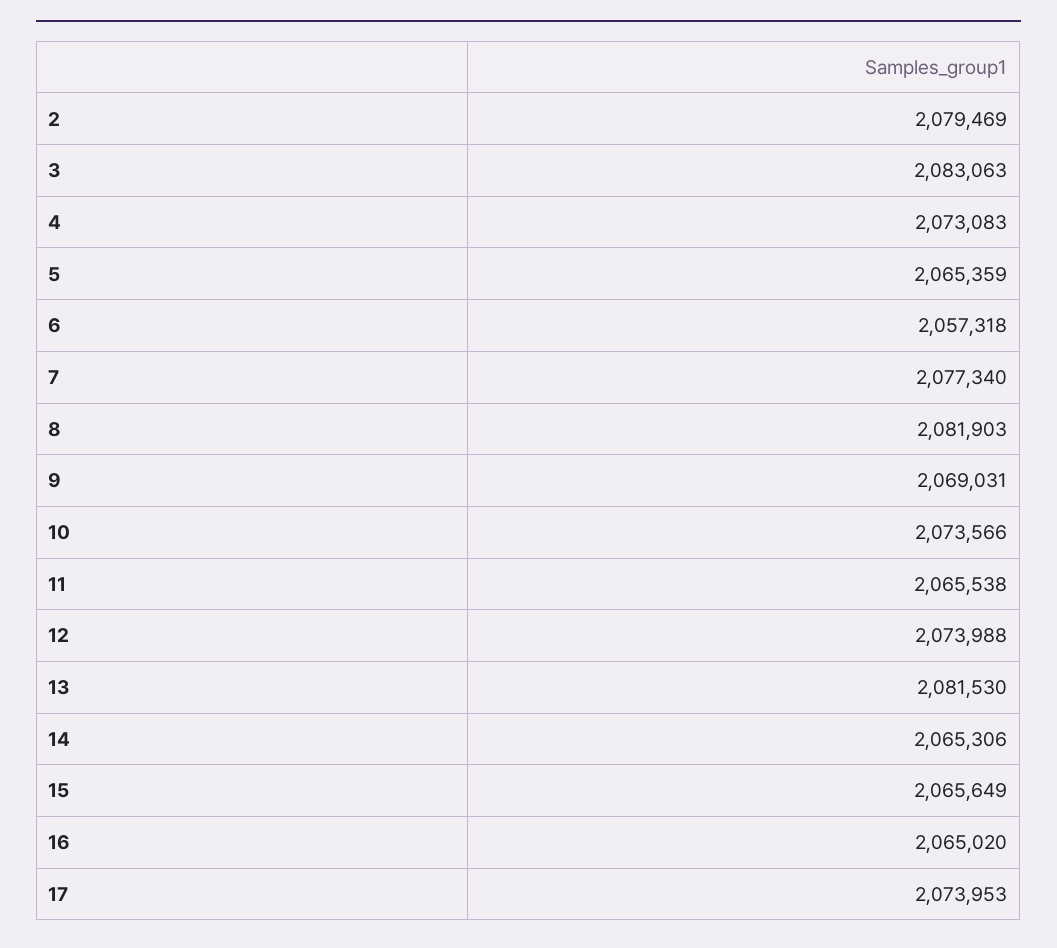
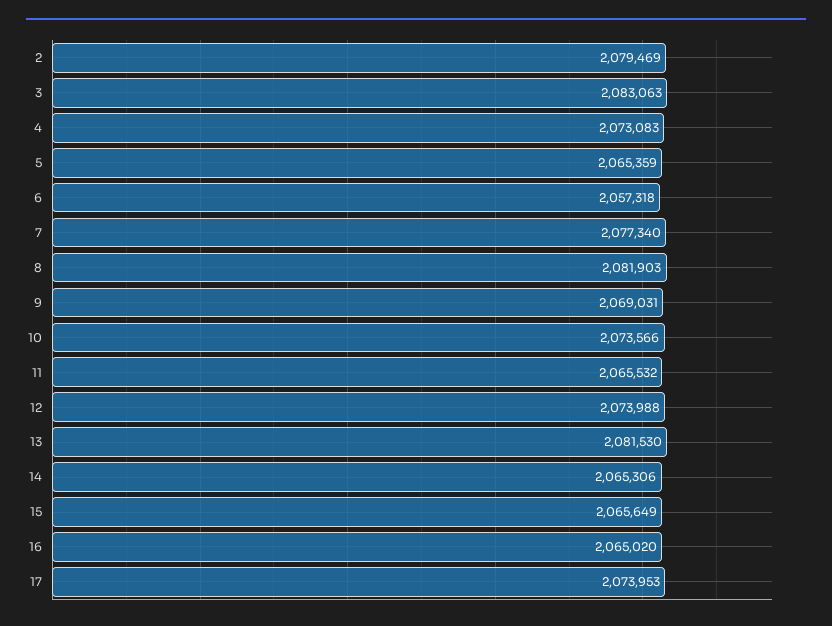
  {
    "2": 2079469,
    "3": 2083063,
    "4": 2073083,
    "5": 2065359,
    "6": 2057318,
    "7": 2077340,
    "8": 2081903,
    "9": 2069031,
    "10": 2073566,
-   "11": 2065538,
+   "11": 2065532,
    "12": 2073988,
    "13": 2081530,
    "14": 2065306,
    "15": 2065649,
    "16": 2065020,
    "17": 2073953
  }

